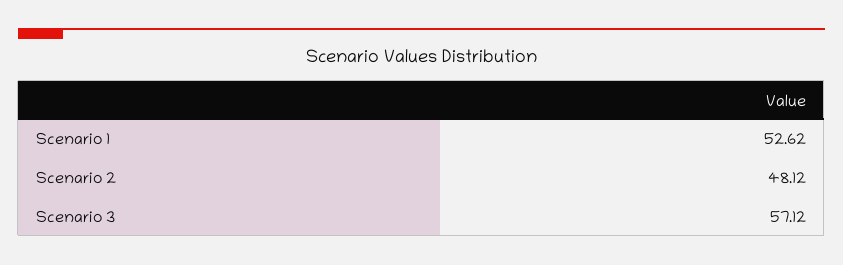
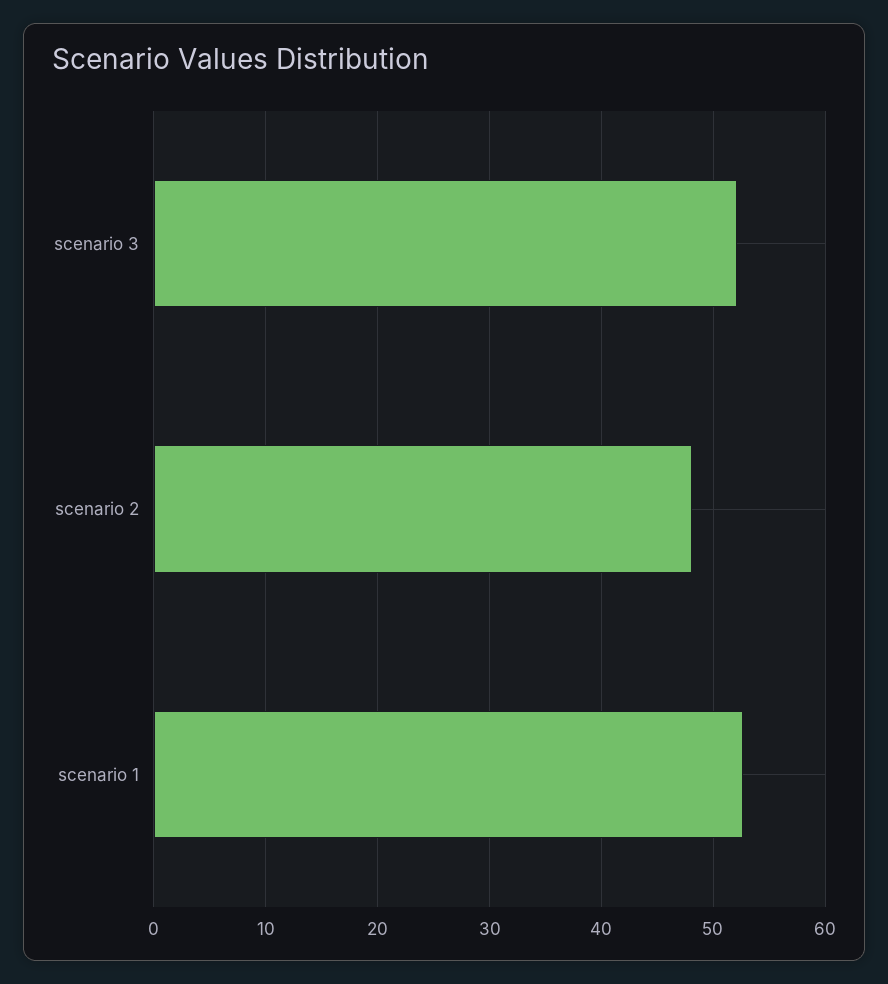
  {
    "Scenario 1": 52.62,
    "Scenario 2": 48.12,
-   "Scenario 3": 57.12
+   "Scenario 3": 52
  }

